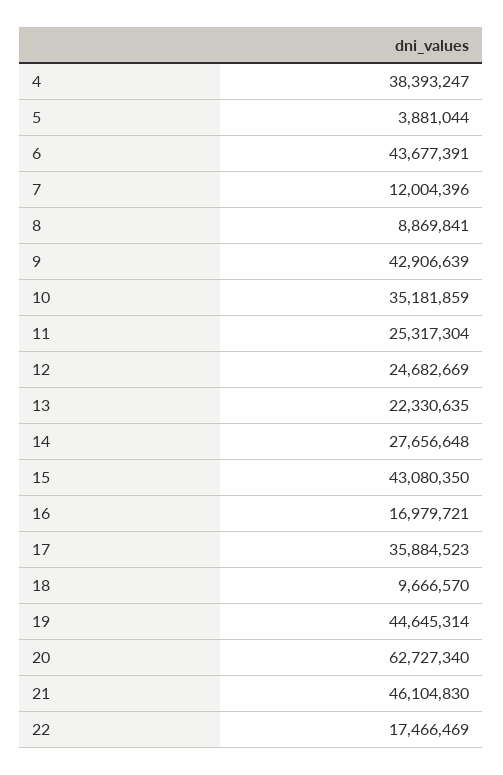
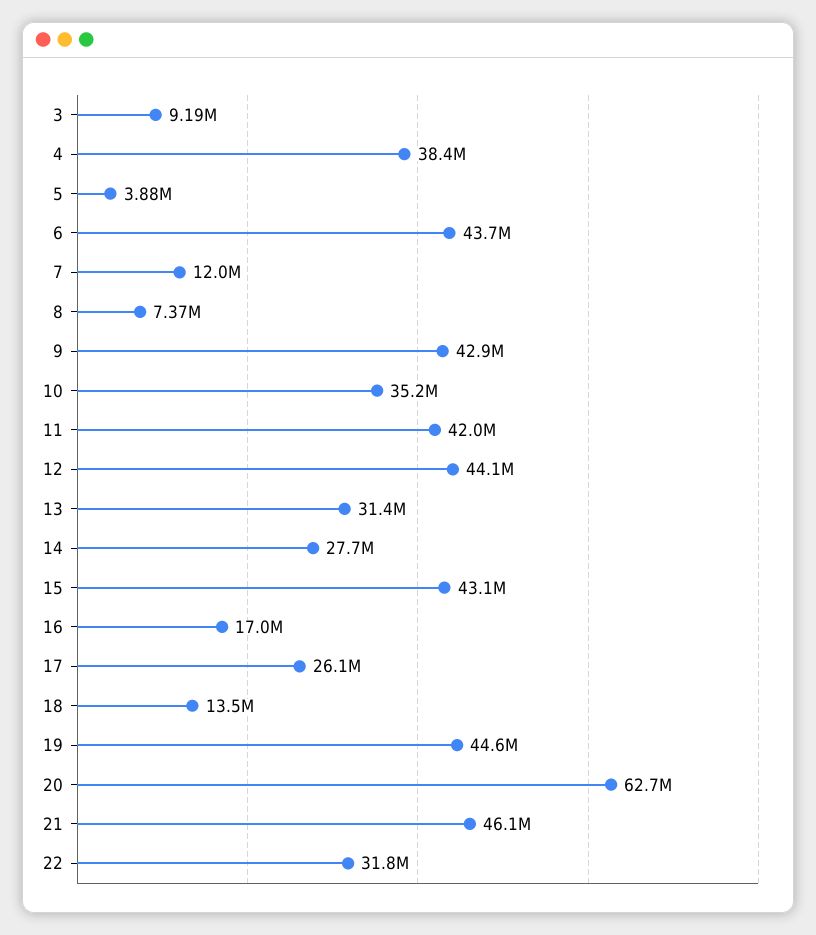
  {
    "4": 38393247,
    "5": 3881044,
    "6": 43677391,
    "7": 12004396,
-   "8": 8869841,
+   "8": 7370000,
    "9": 42906639,
    "10": 35181859,
-   "11": 25317304,
+   "11": 42000000,
-   "12": 24682669,
+   "12": 44100000,
-   "13": 22330635,
+   "13": 31400000,
    "14": 27656648,
    "15": 43080350,
    "16": 16979721,
-   "17": 35884523,
+   "17": 26100000,
-   "18": 9666570,
+   "18": 13500000,
    "19": 44645314,
    "20": 62727340,
    "21": 46104830,
-   "22": 17466469
+   "22": 31800000,
+   "3": 9190000
  }

